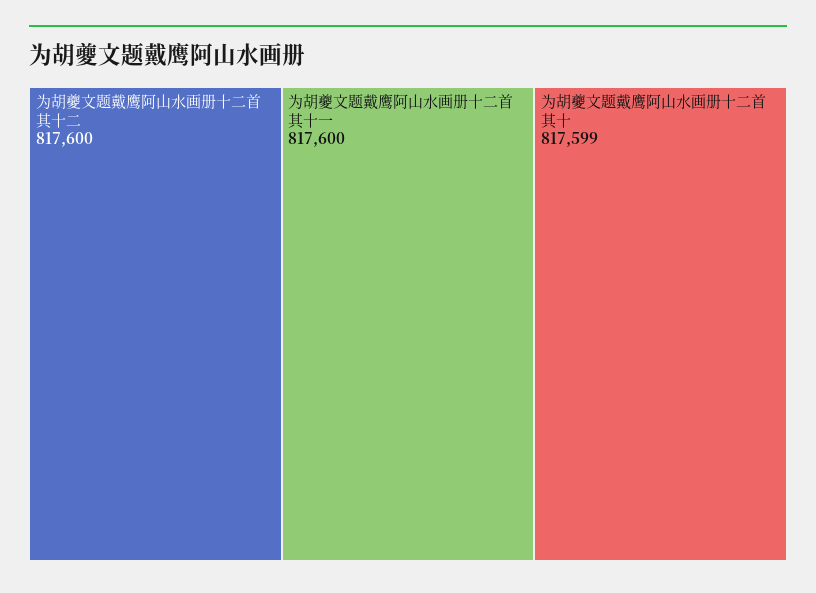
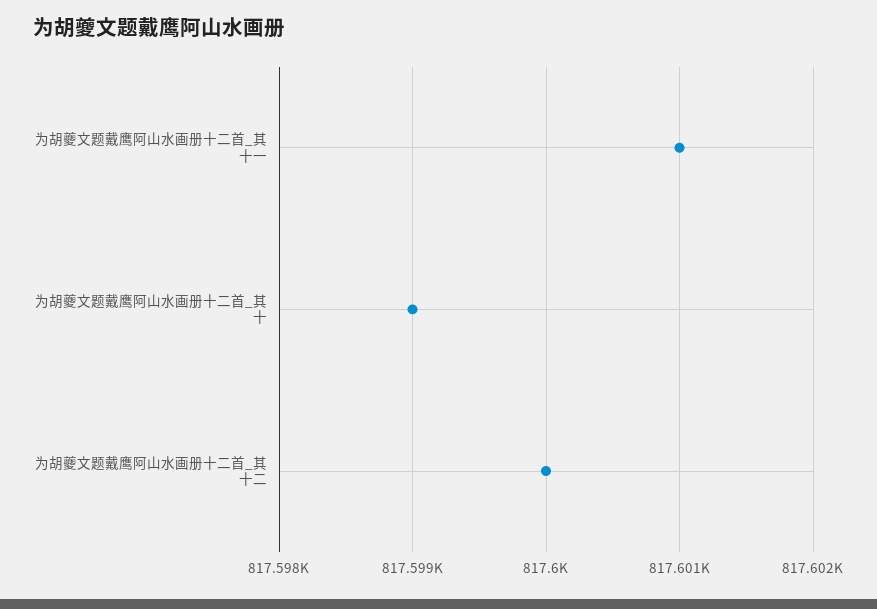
  {
    "为胡夔文题戴鹰阿山水画册十二首 其十二": 817600,
-   "为胡夔文题戴鹰阿山水画册十二首 其十一": 817600,
+   "为胡夔文题戴鹰阿山水画册十二首 其十一": 817601,
    "为胡夔文题戴鹰阿山水画册十二首 其十": 817599
  }

